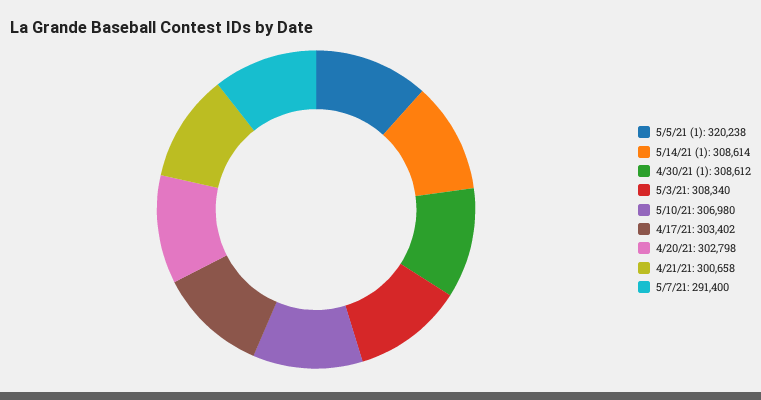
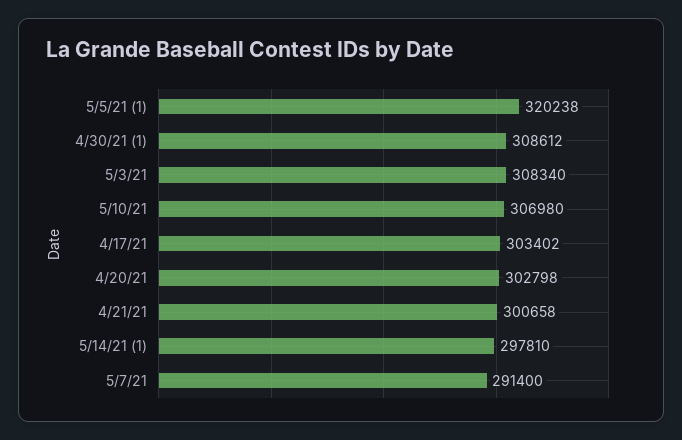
  {
    "5/5/21 (1)": 320238,
-   "5/14/21 (1)": 308614,
+   "5/14/21 (1)": 297810,
    "4/30/21 (1)": 308612,
    "5/3/21": 308340,
    "5/10/21": 306980,
    "4/17/21": 303402,
    "4/20/21": 302798,
    "4/21/21": 300658,
    "5/7/21": 291400
  }

